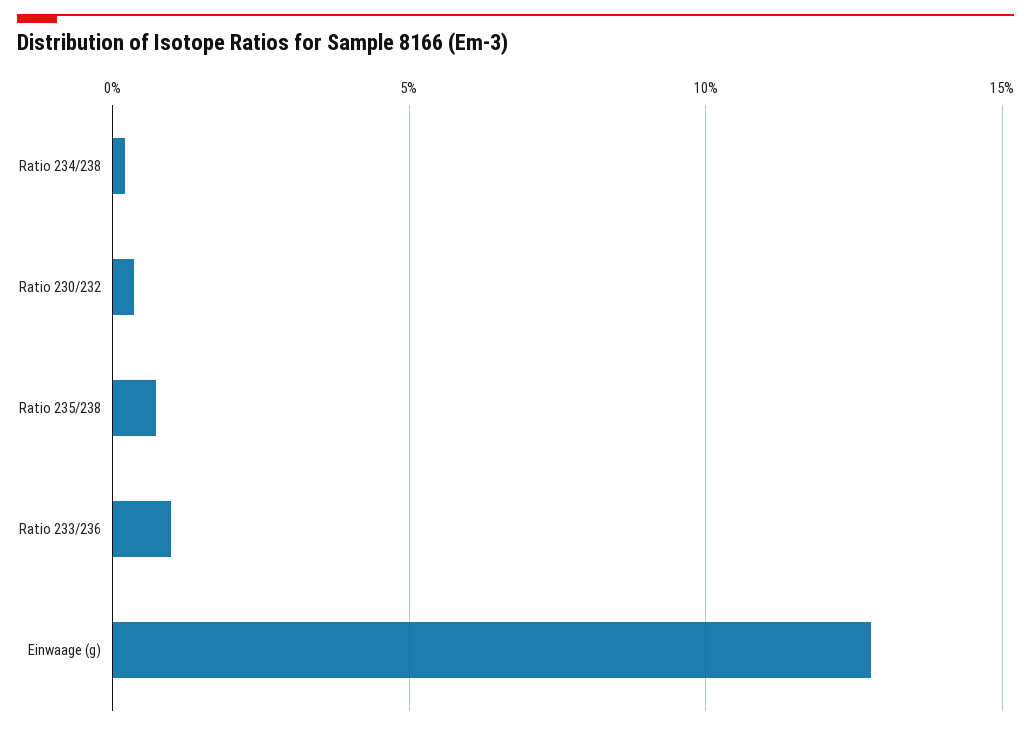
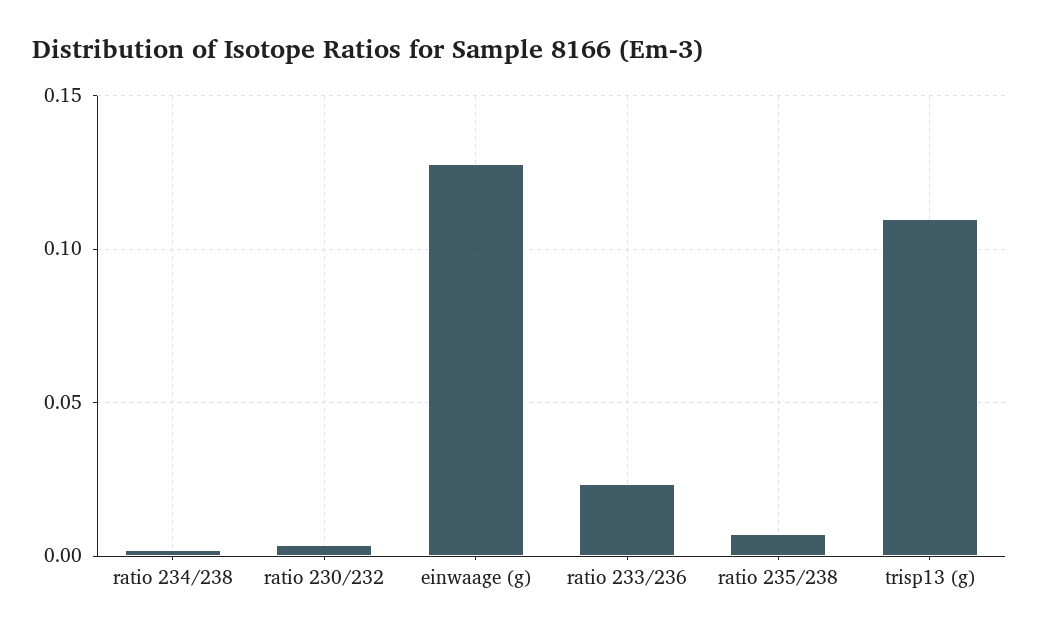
  {
    "Ratio 234/238": 0,
    "Ratio 230/232": 0.005,
    "Ratio 235/238": 0.005,
-   "Ratio 233/236": 0.01,
+   "Ratio 233/236": 0.025,
-   "Einwaage (g)": 0.13
+   "Einwaage (g)": 0.13,
+   "trisp13 (g)": 0.11
  }

